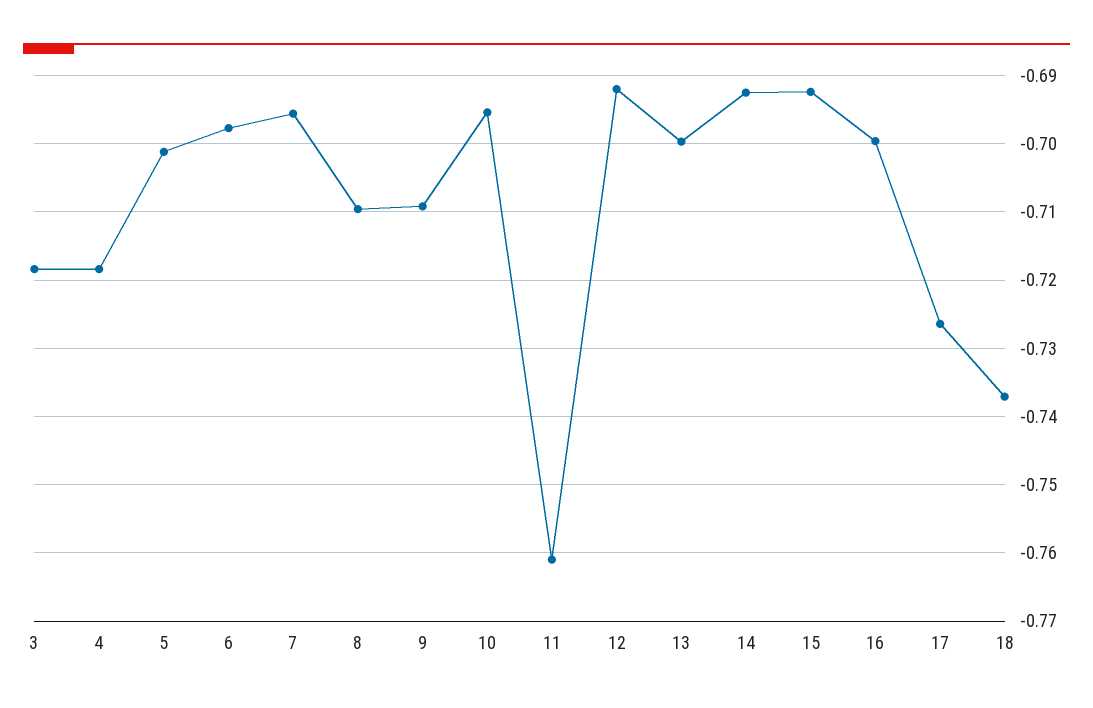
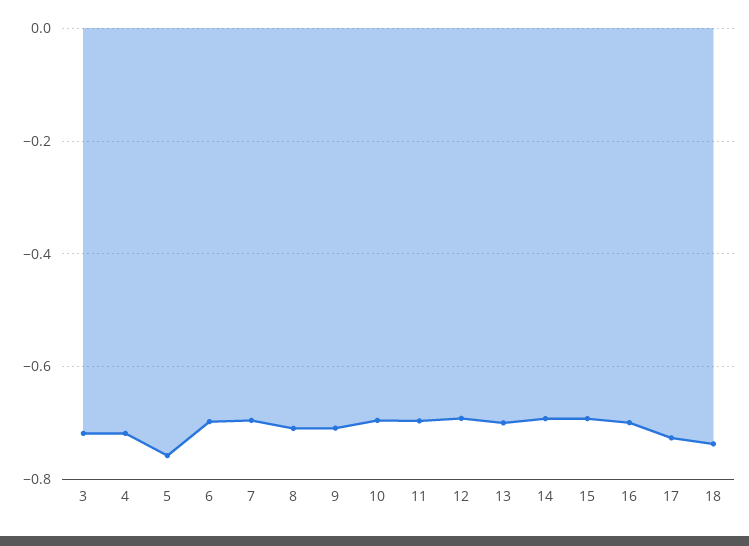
  {
    "3": -0.718,
    "4": -0.718,
-   "5": -0.701,
+   "5": -0.76,
    "6": -0.698,
    "7": -0.696,
    "8": -0.71,
    "9": -0.709,
    "10": -0.695,
-   "11": -0.761,
+   "11": -0.7,
    "12": -0.692,
    "13": -0.7,
    "14": -0.693,
    "15": -0.692,
    "16": -0.7,
    "17": -0.726,
    "18": -0.737
  }

